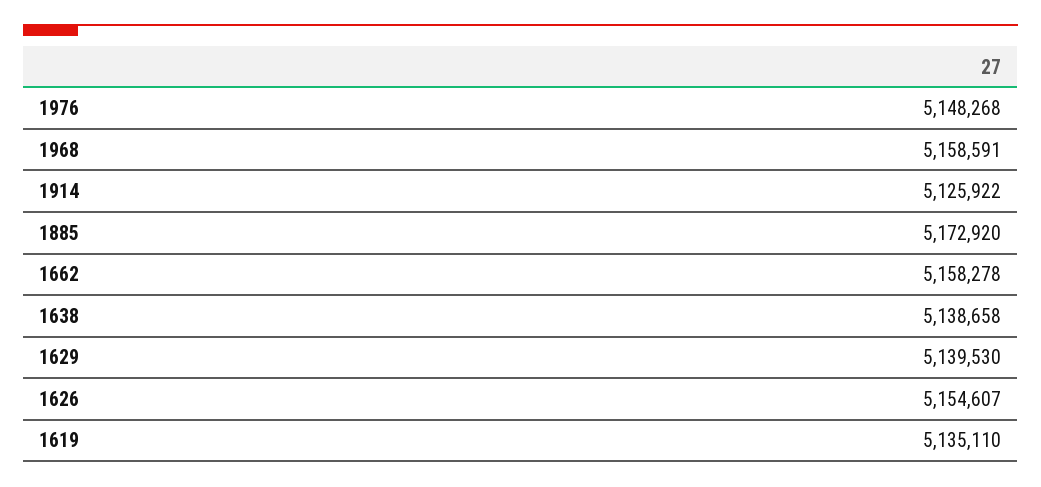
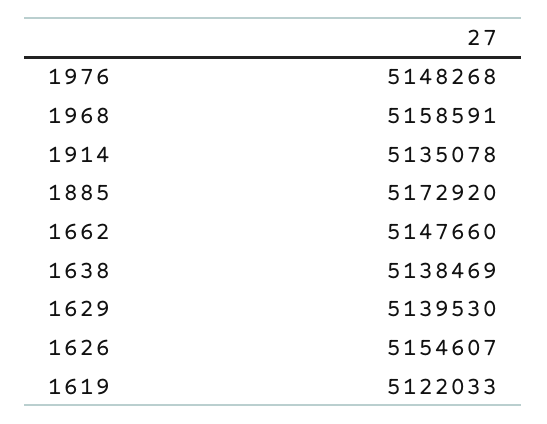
  {
    "1976": 5148268,
    "1968": 5158591,
-   "1914": 5125922,
+   "1914": 5135078,
    "1885": 5172920,
-   "1662": 5158278,
+   "1662": 5147660,
-   "1638": 5138658,
+   "1638": 5138469,
    "1629": 5139530,
    "1626": 5154607,
-   "1619": 5135110
+   "1619": 5122033
  }

